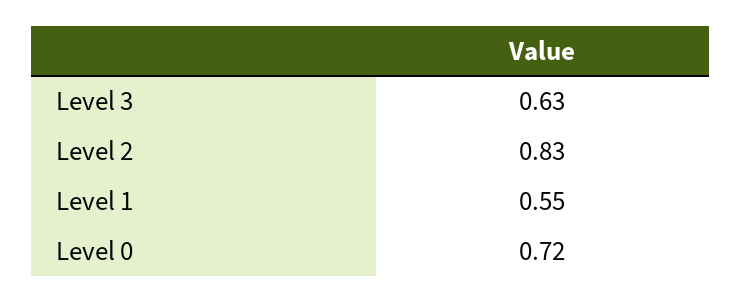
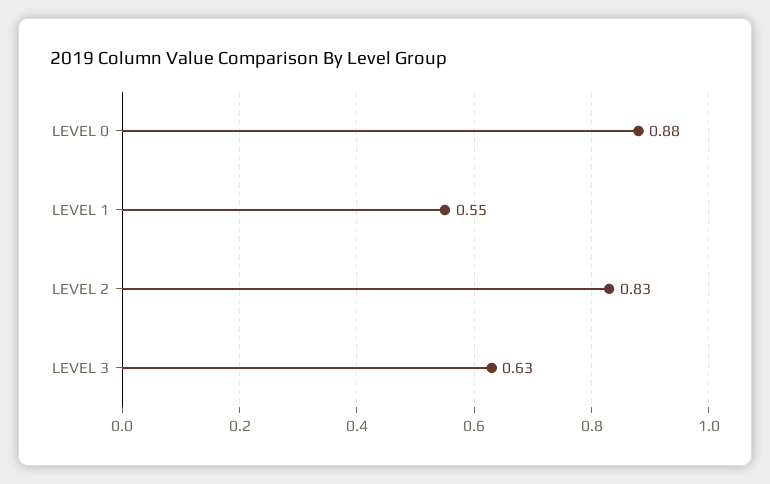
  {
    "Level 3": 0.63,
    "Level 2": 0.83,
    "Level 1": 0.55,
-   "Level 0": 0.72
+   "Level 0": 0.88
  }

